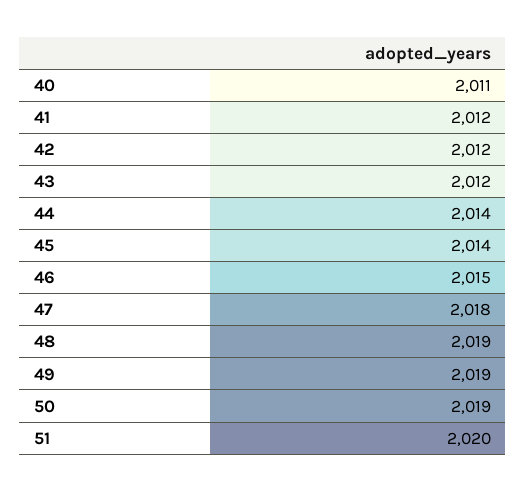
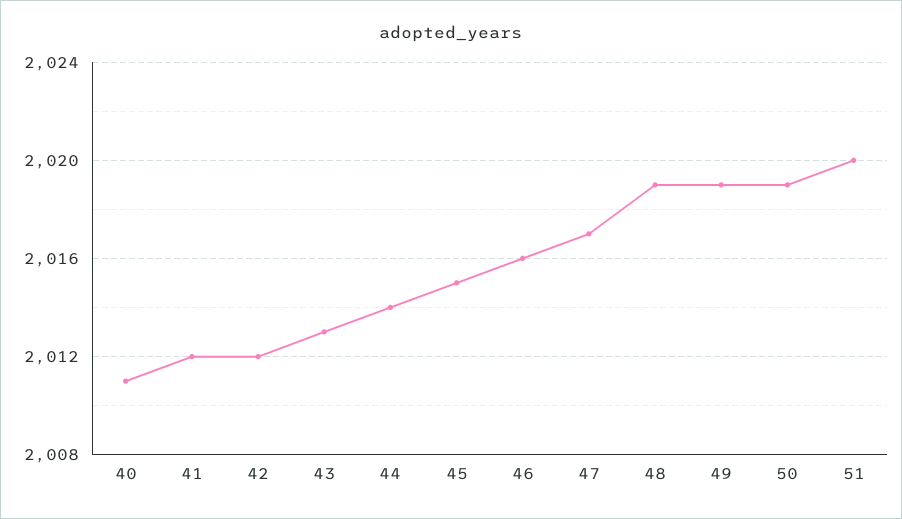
  {
    "40": 2011,
    "41": 2012,
    "42": 2012,
-   "43": 2012,
+   "43": 2013,
    "44": 2014,
-   "45": 2014,
+   "45": 2015,
-   "46": 2015,
+   "46": 2016,
-   "47": 2018,
+   "47": 2017,
    "48": 2019,
    "49": 2019,
    "50": 2019,
    "51": 2020
  }

